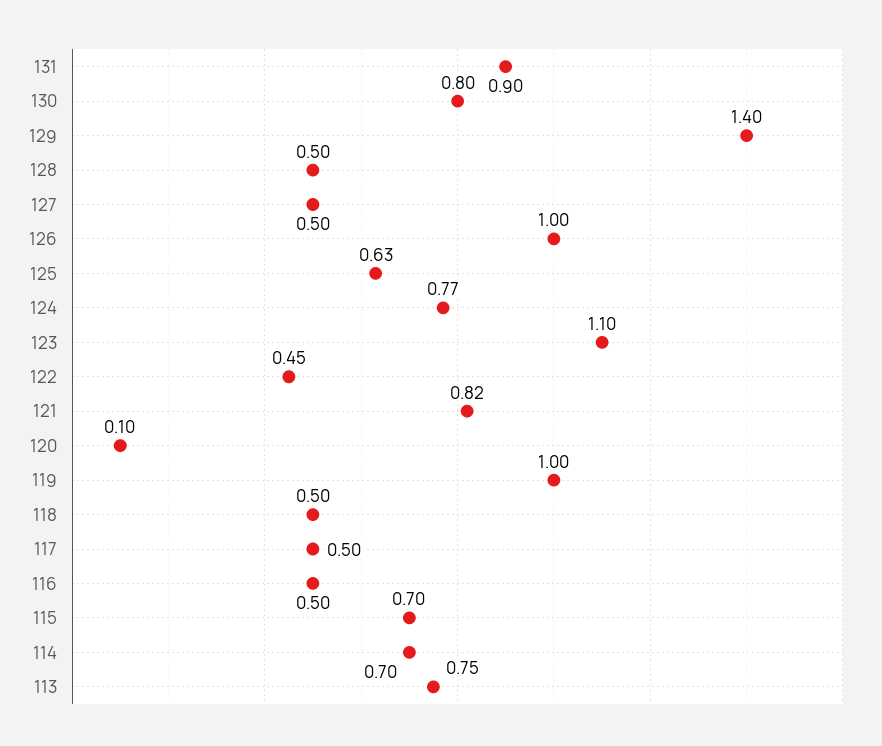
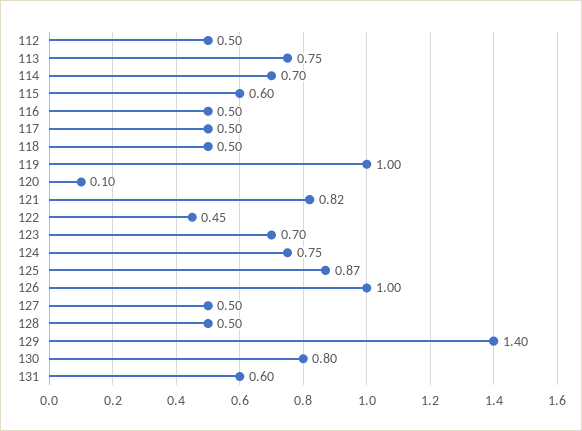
  {
-   "131": 0.9,
+   "131": 0.6,
    "130": 0.8,
    "129": 1.4,
    "128": 0.5,
    "127": 0.5,
    "126": 1,
-   "125": 0.63,
+   "125": 0.87,
-   "124": 0.77,
+   "124": 0.75,
-   "123": 1.1,
+   "123": 0.7,
    "122": 0.45,
    "121": 0.82,
    "120": 0.1,
    "119": 1,
    "118": 0.5,
    "117": 0.5,
    "116": 0.5,
-   "115": 0.7,
+   "115": 0.6,
    "114": 0.7,
-   "113": 0.75
+   "113": 0.75,
+   "112": 0.5
  }

